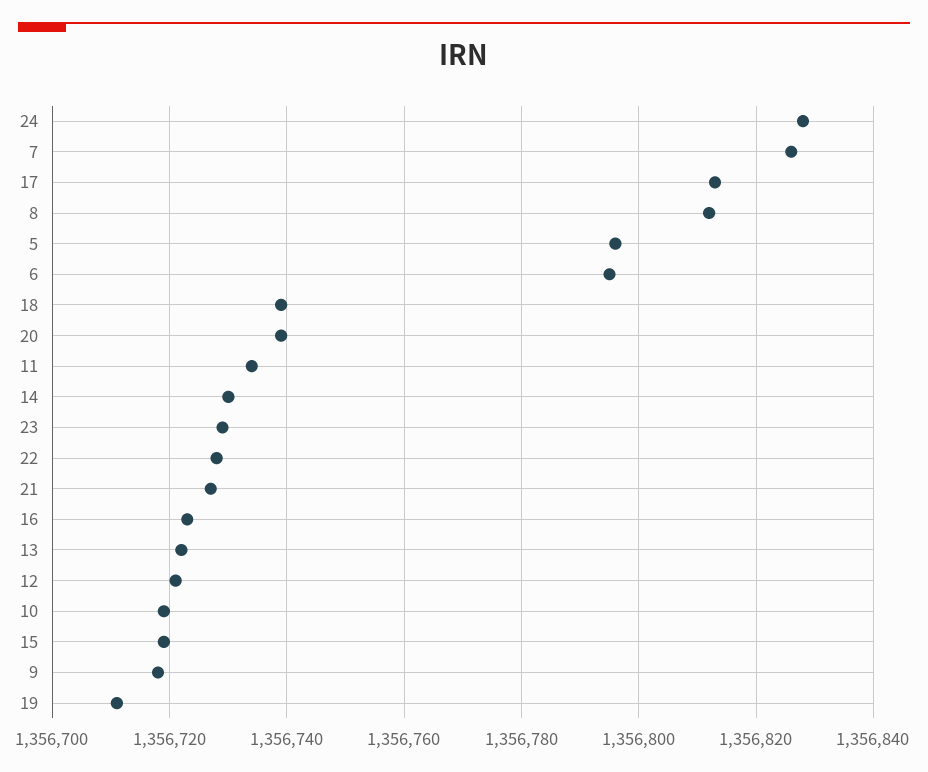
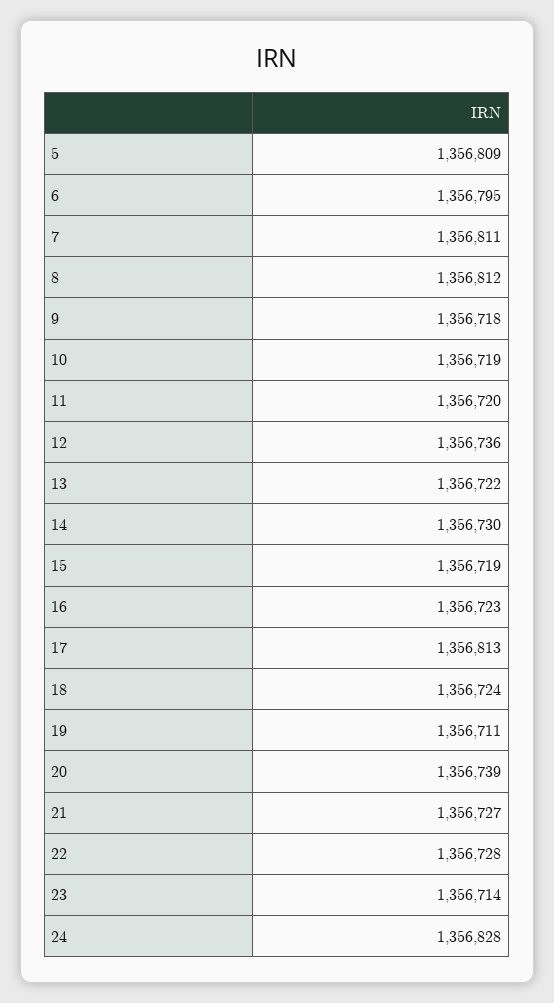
  {
    "24": 1356828,
-   "7": 1356825,
+   "7": 1356811,
    "17": 1356813,
    "8": 1356812,
-   "5": 1356795,
+   "5": 1356809,
    "6": 1356795,
-   "18": 1356740,
+   "18": 1356724,
    "20": 1356739,
-   "11": 1356735,
+   "11": 1356720,
    "14": 1356730,
-   "23": 1356730,
+   "23": 1356714,
    "22": 1356728,
    "21": 1356727,
    "16": 1356723,
    "13": 1356722,
-   "12": 1356720,
+   "12": 1356736,
    "10": 1356719,
    "15": 1356719,
    "9": 1356718,
    "19": 1356711
  }

